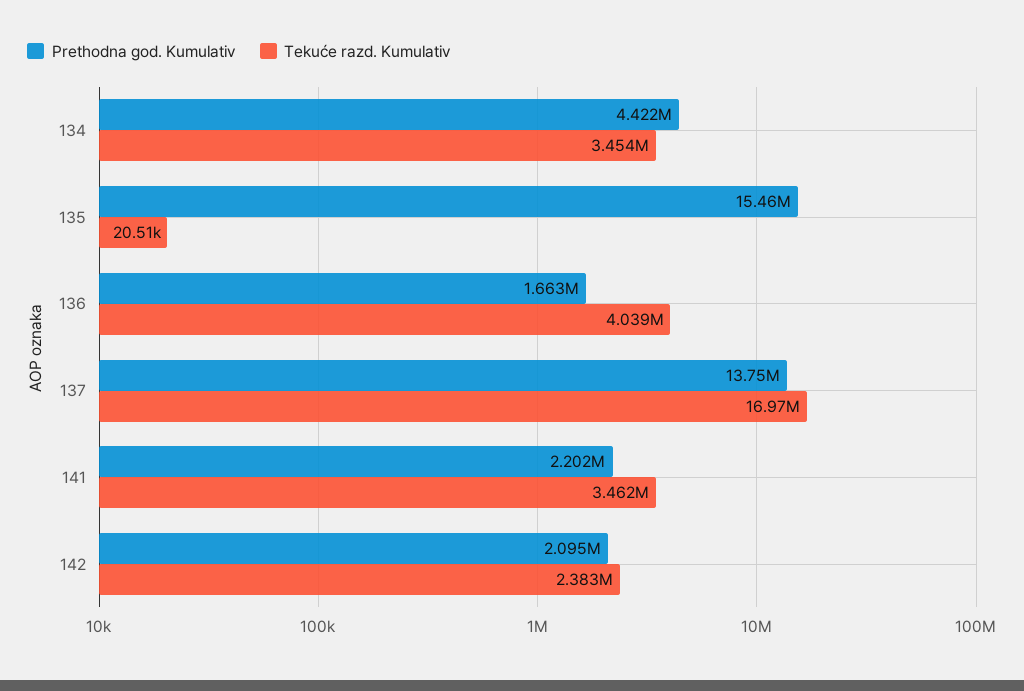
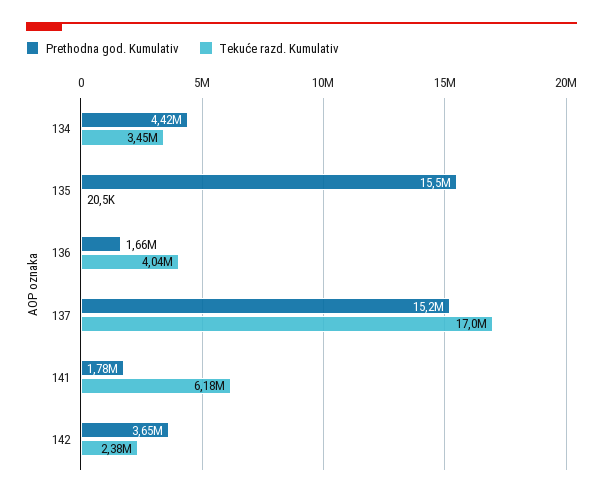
  {
    "Prethodna god. Kumulativ": {
      "134": 4422000,
      "135": 15460000,
      "136": 1663000,
-     "137": 13750000,
+     "137": 15200000,
-     "141": 2202000,
+     "141": 1780000,
-     "142": 2095000
+     "142": 3650000
    },
    "Tekuće razd. Kumulativ": {
      "134": 3454000,
      "135": 20510,
      "136": 4039000,
      "137": 16970000,
-     "141": 3462000,
+     "141": 6180000,
      "142": 2383000
    }
  }

